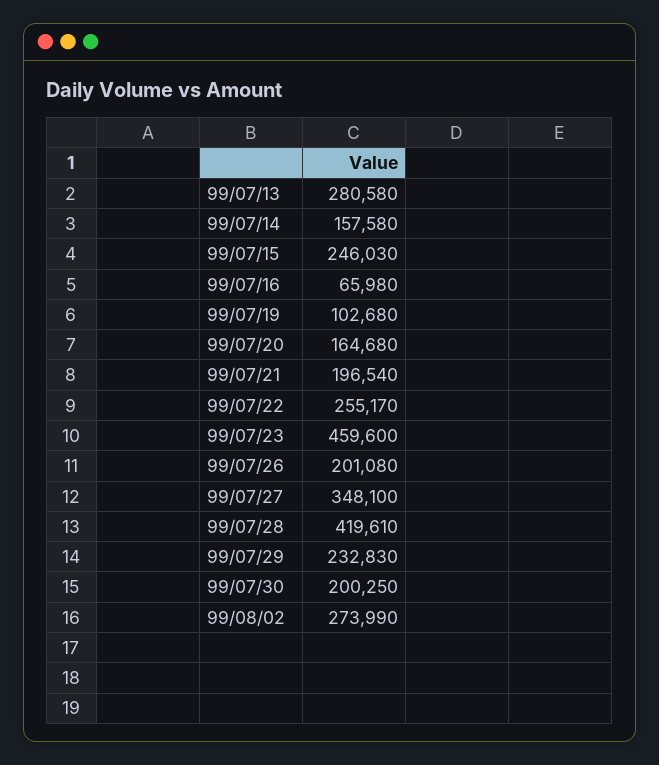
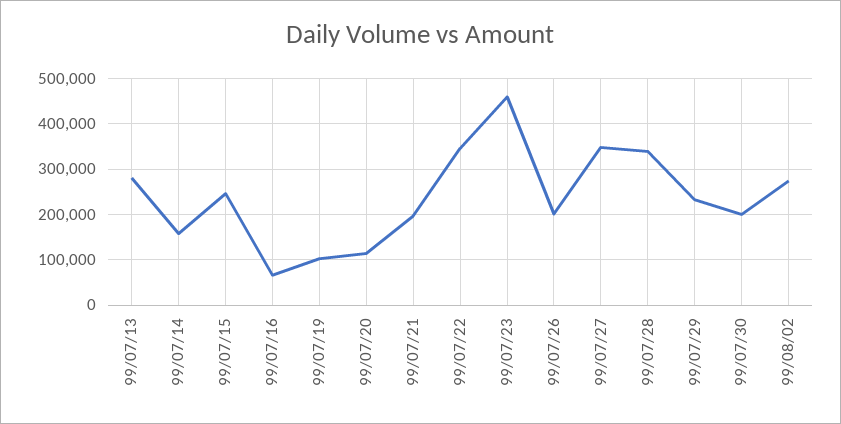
  {
    "99/07/13": 280580,
    "99/07/14": 157580,
    "99/07/15": 246030,
    "99/07/16": 65980,
    "99/07/19": 102680,
-   "99/07/20": 164680,
+   "99/07/20": 120000,
    "99/07/21": 196540,
-   "99/07/22": 255170,
+   "99/07/22": 340000,
    "99/07/23": 459600,
    "99/07/26": 201080,
    "99/07/27": 348100,
-   "99/07/28": 419610,
+   "99/07/28": 340000,
    "99/07/29": 232830,
    "99/07/30": 200250,
    "99/08/02": 273990
  }

